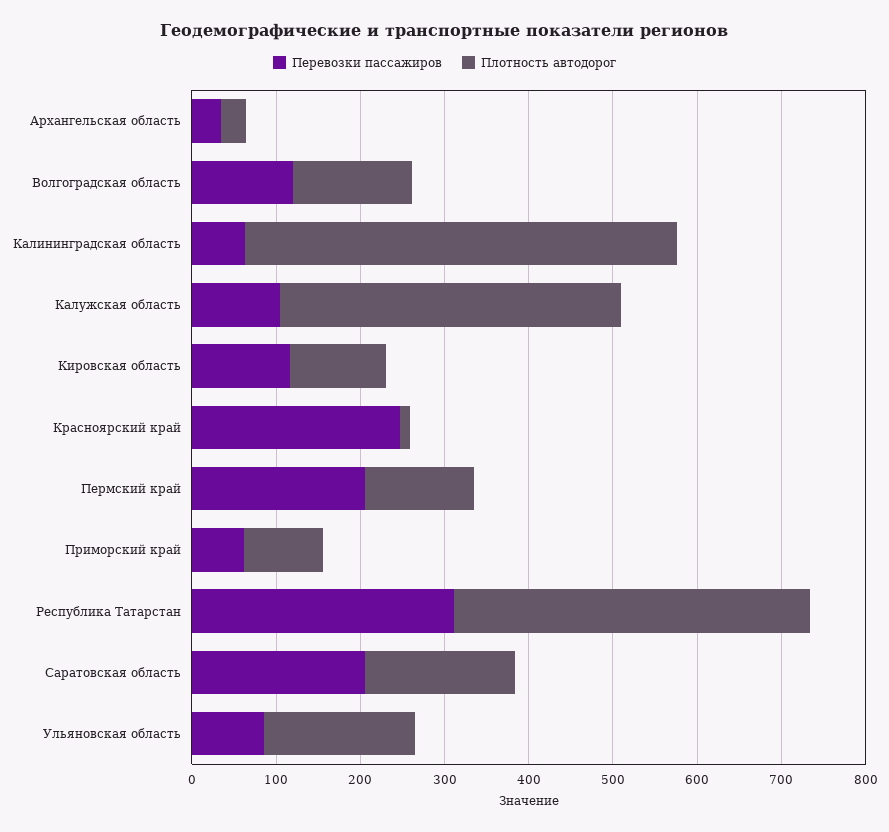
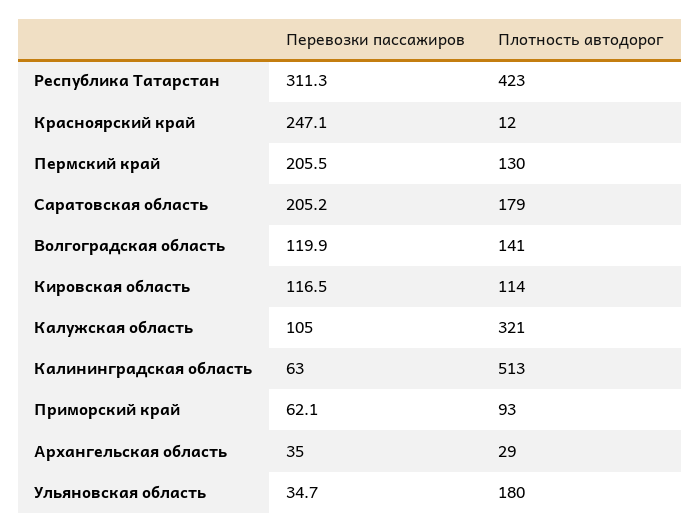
  {
    "Перевозки пассажиров": {
      "Архангельская область": 35,
      "Волгоградская область": 119.9,
      "Калининградская область": 63,
      "Калужская область": 105,
      "Кировская область": 116.5,
      "Красноярский край": 247.1,
      "Пермский край": 205.5,
      "Приморский край": 62.1,
      "Республика Татарстан": 311.3,
      "Саратовская область": 205.2,
-     "Ульяновская область": 80
+     "Ульяновская область": 34.7
    },
    "Плотность автодорог": {
      "Архангельская область": 29,
      "Волгоградская область": 141,
      "Калининградская область": 513,
-     "Калужская область": 400,
+     "Калужская область": 321,
      "Кировская область": 114,
      "Красноярский край": 12,
      "Пермский край": 130,
      "Приморский край": 93,
      "Республика Татарстан": 423,
      "Саратовская область": 179,
      "Ульяновская область": 180
    }
  }

